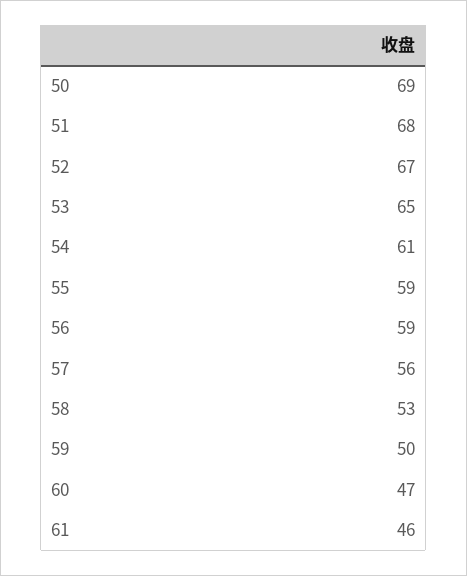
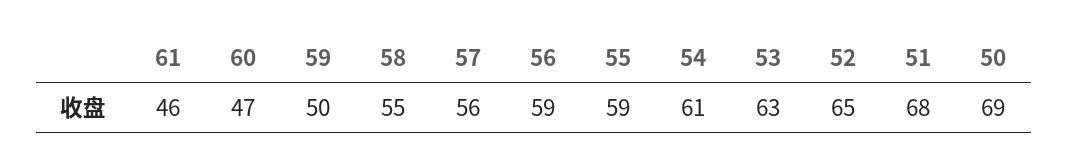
  {
    "50": 69,
    "51": 68,
-   "52": 67,
+   "52": 65,
-   "53": 65,
+   "53": 63,
    "54": 61,
    "55": 59,
    "56": 59,
    "57": 56,
-   "58": 53,
+   "58": 55,
    "59": 50,
    "60": 47,
    "61": 46
  }

